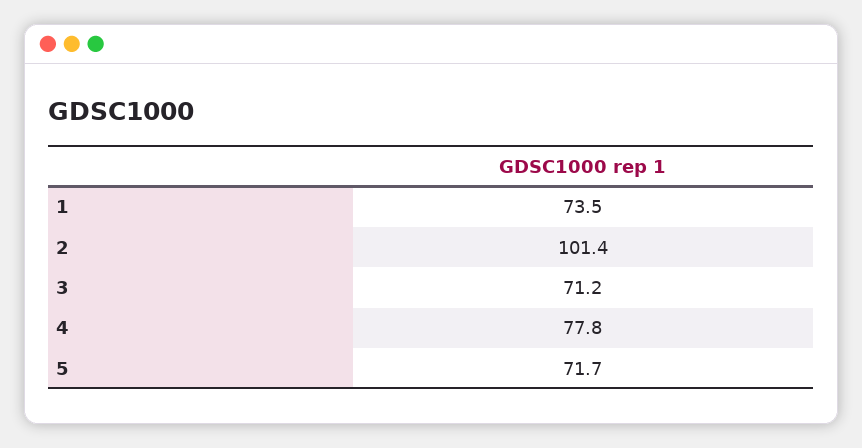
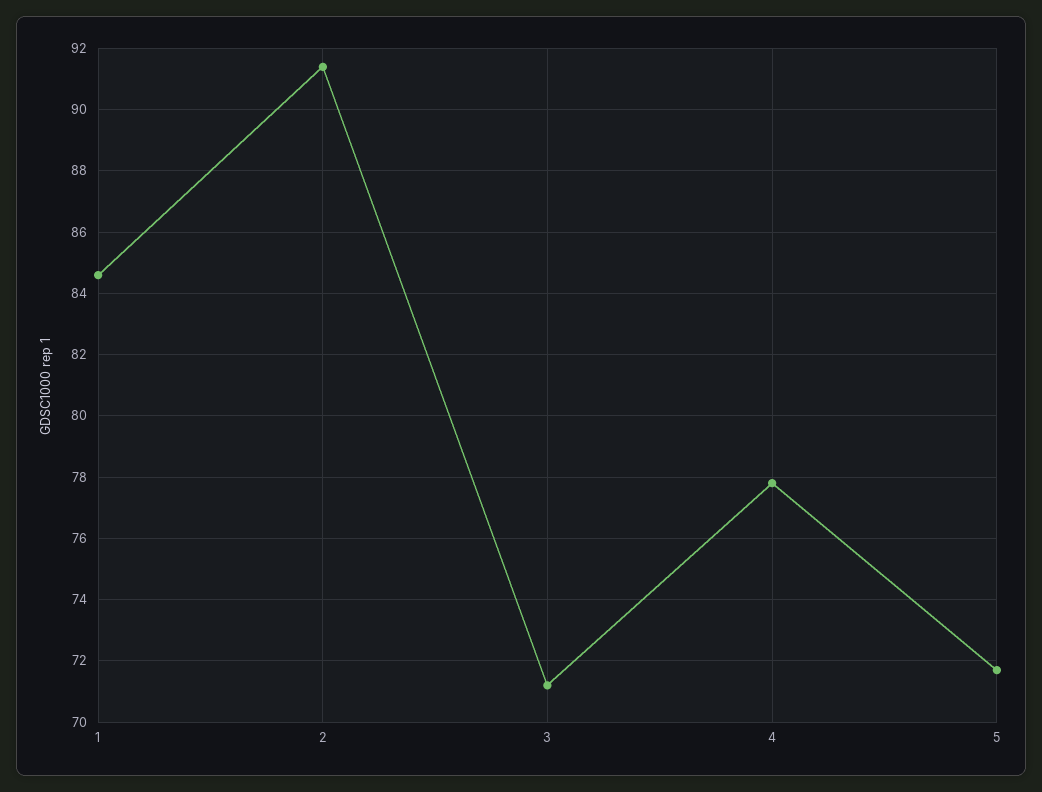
  {
-   "1": 73.5,
+   "1": 84.5,
-   "2": 101.4,
+   "2": 91.5,
    "3": 71.2,
    "4": 77.8,
    "5": 71.7
  }

